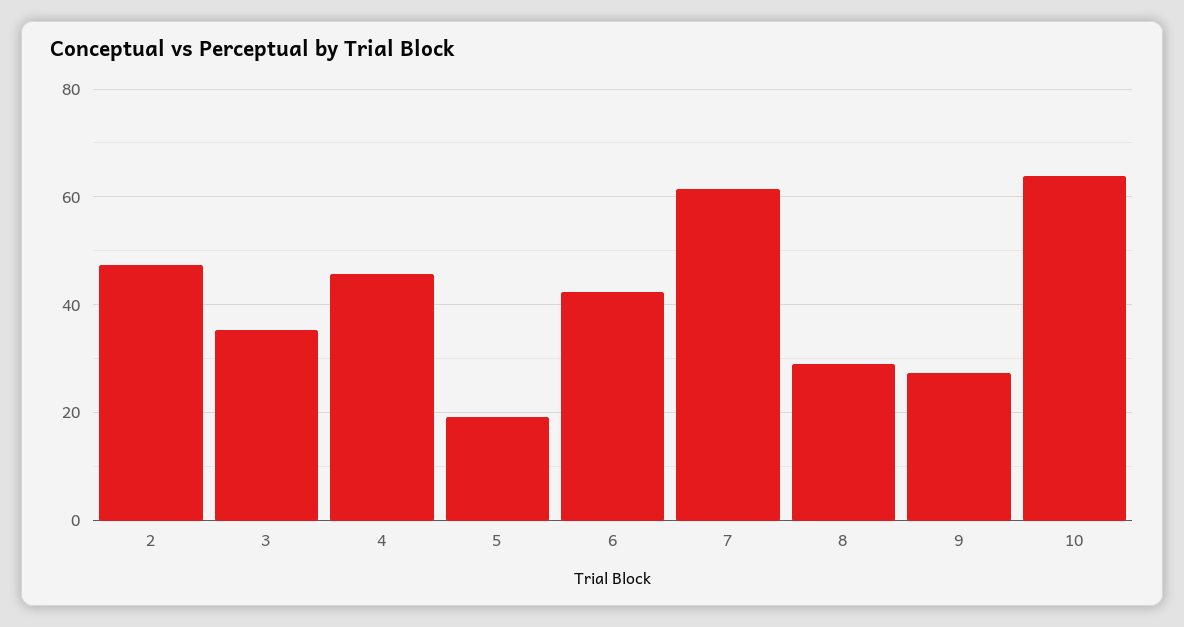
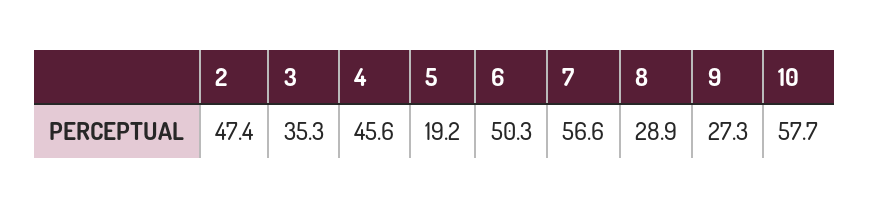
  {
    "2": 47.4,
    "3": 35.3,
    "4": 45.6,
    "5": 19.2,
-   "6": 42,
+   "6": 50.3,
-   "7": 62,
+   "7": 56.6,
    "8": 28.9,
    "9": 27.3,
-   "10": 64
+   "10": 57.7
  }

